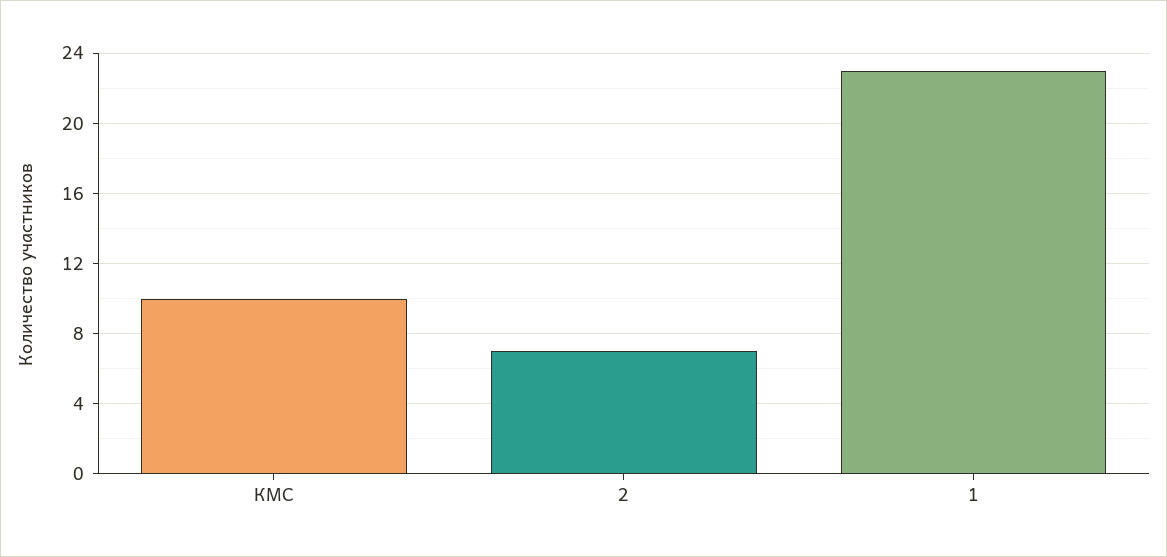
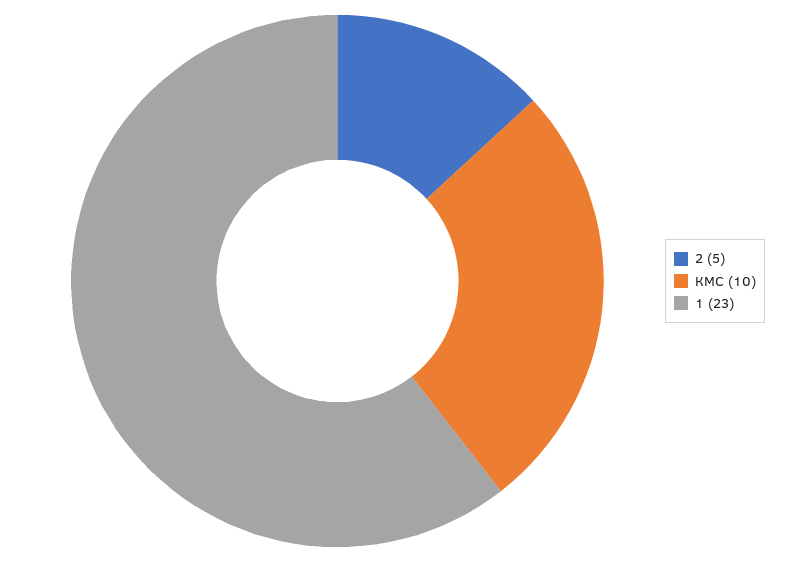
  {
    "КМС": 10,
-   "2": 7,
+   "2": 5,
    "1": 23
  }

